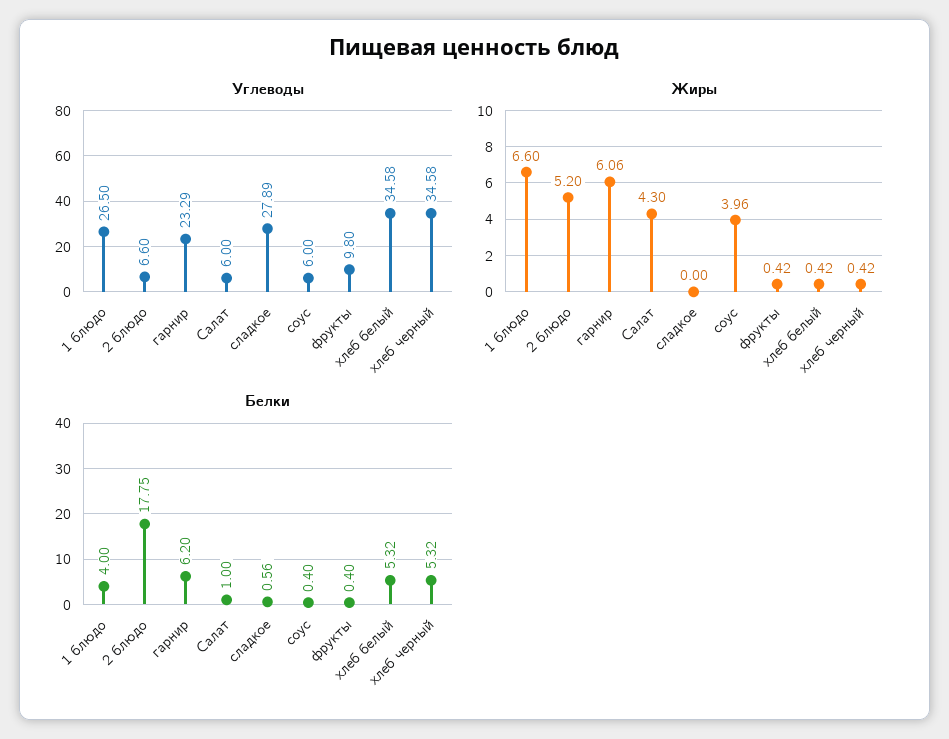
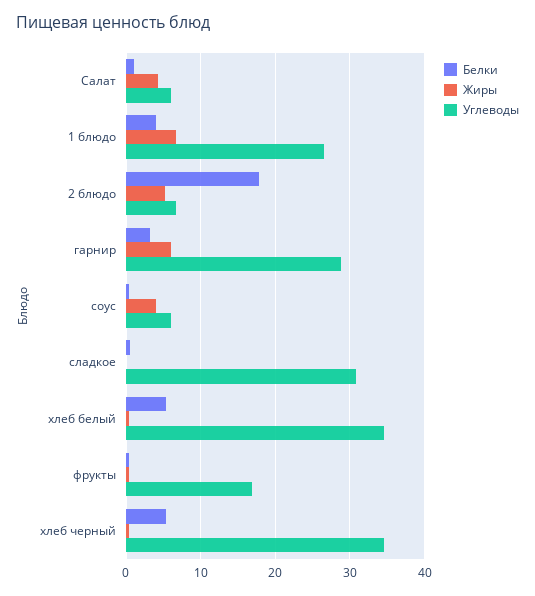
  {
    "Углеводы": {
      "1 блюдо": 26.5,
      "2 блюдо": 6.6,
-     "гарнир": 23.29,
+     "гарнир": 29,
      "Салат": 6,
-     "сладкое": 27.89,
+     "сладкое": 31,
      "соус": 6,
-     "фрукты": 9.8,
+     "фрукты": 17,
      "хлеб белый": 34.58,
      "хлеб черный": 34.58
    },
    "Жиры": {
      "1 блюдо": 6.6,
      "2 блюдо": 5.2,
      "гарнир": 6.06,
      "Салат": 4.3,
      "сладкое": 0,
      "соус": 3.96,
      "фрукты": 0.42,
      "хлеб белый": 0.42,
      "хлеб черный": 0.42
    },
    "Белки": {
      "1 блюдо": 4,
      "2 блюдо": 17.75,
-     "гарнир": 6.2,
+     "гарнир": 3,
      "Салат": 1,
      "сладкое": 0.56,
      "соус": 0.4,
      "фрукты": 0.4,
      "хлеб белый": 5.32,
      "хлеб черный": 5.32
    }
  }

